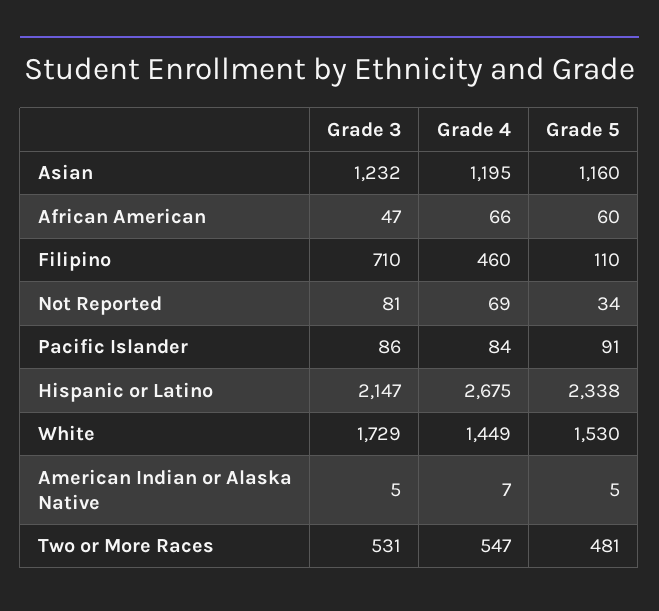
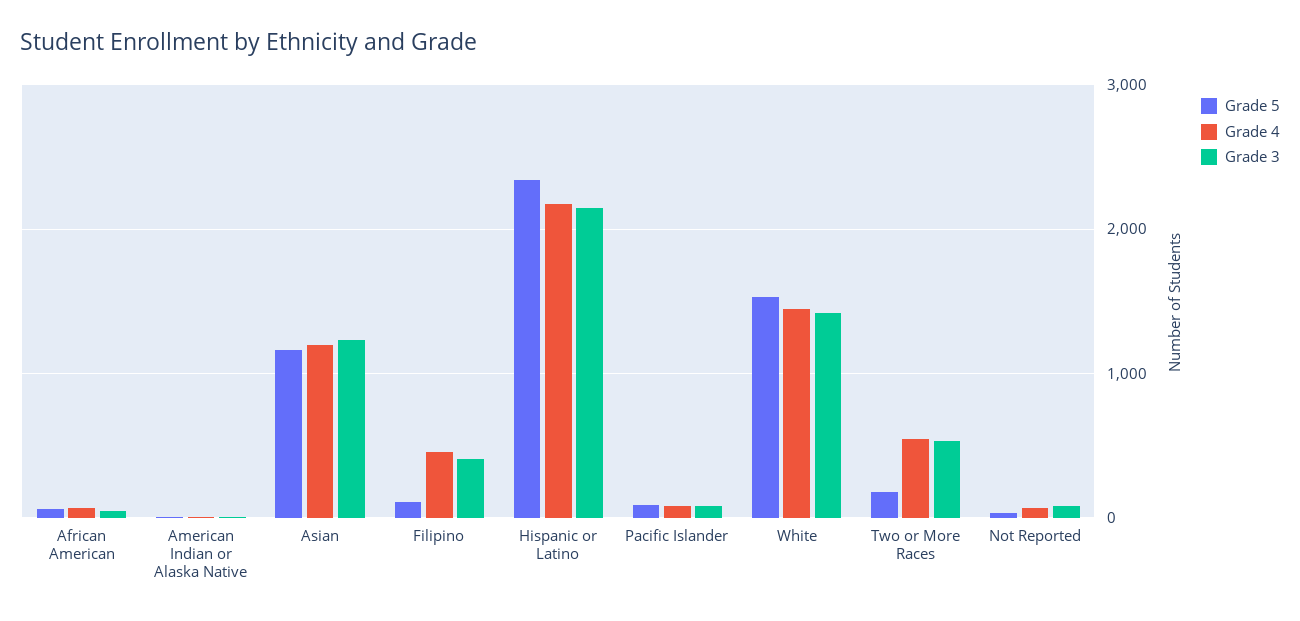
  {
    "Grade 3": {
      "Asian": 1232,
      "African American": 47,
-     "Filipino": 710,
+     "Filipino": 400,
      "Not Reported": 81,
      "Pacific Islander": 86,
      "Hispanic or Latino": 2147,
-     "White": 1729,
+     "White": 1400,
      "American Indian or Alaska Native": 5,
      "Two or More Races": 531
    },
    "Grade 4": {
      "Asian": 1195,
      "African American": 66,
      "Filipino": 460,
      "Not Reported": 69,
      "Pacific Islander": 84,
-     "Hispanic or Latino": 2675,
+     "Hispanic or Latino": 2200,
      "White": 1449,
      "American Indian or Alaska Native": 7,
      "Two or More Races": 547
    },
    "Grade 5": {
      "Asian": 1160,
      "African American": 60,
      "Filipino": 110,
      "Not Reported": 34,
      "Pacific Islander": 91,
      "Hispanic or Latino": 2338,
      "White": 1530,
      "American Indian or Alaska Native": 5,
-     "Two or More Races": 481
+     "Two or More Races": 200
    }
  }

